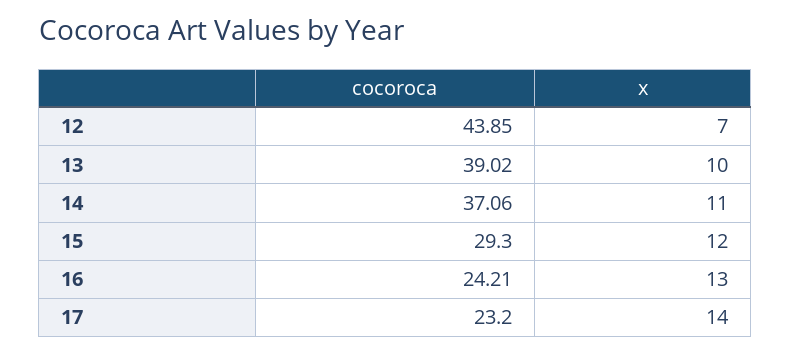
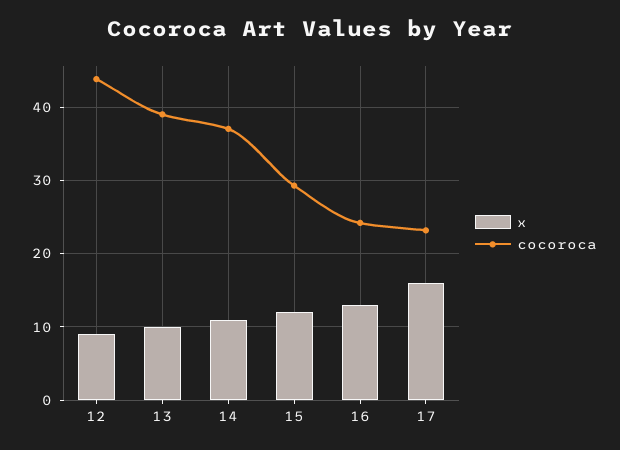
  {
    "cocoroca": {
      "12": 43.85,
      "13": 39.02,
      "14": 37.06,
      "15": 29.3,
      "16": 24.21,
      "17": 23.2
    },
    "x": {
-     "12": 7,
+     "12": 9,
      "13": 10,
      "14": 11,
      "15": 12,
      "16": 13,
-     "17": 14
+     "17": 16
    }
  }

